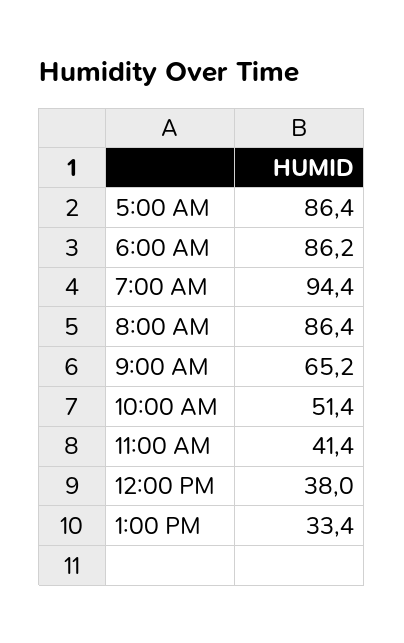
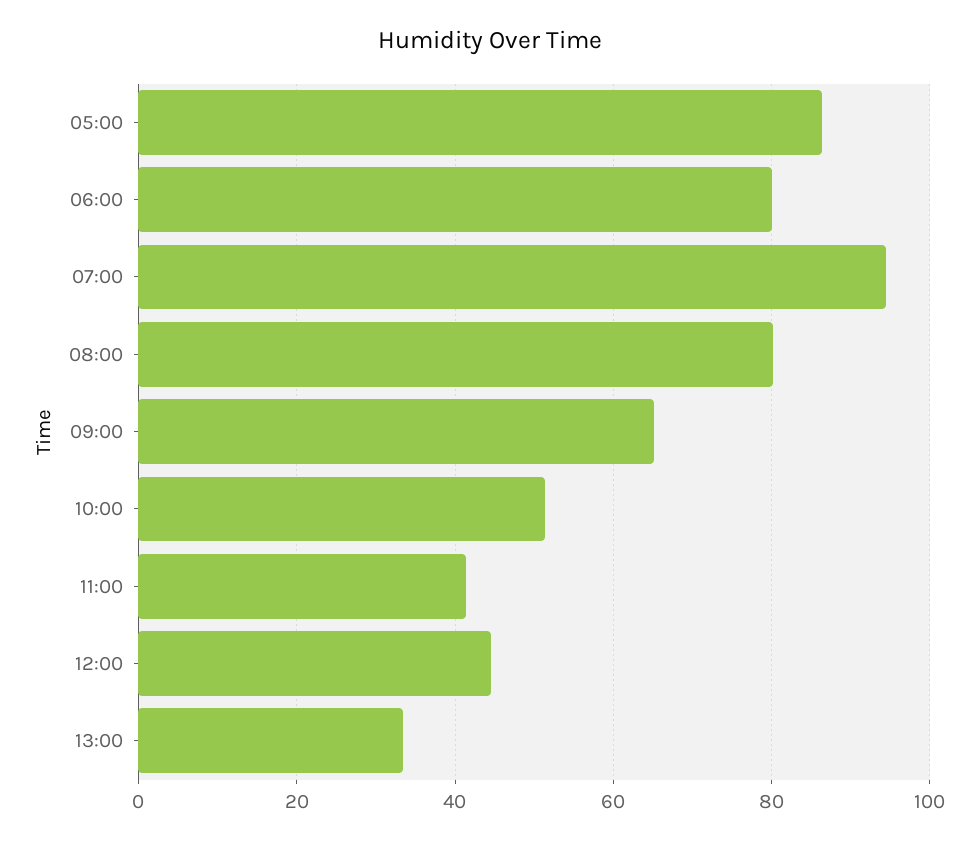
  {
    "5:00 AM": 86.4,
-   "6:00 AM": 86.2,
+   "6:00 AM": 80,
    "7:00 AM": 94.4,
-   "8:00 AM": 86.4,
+   "8:00 AM": 80,
    "9:00 AM": 65.2,
    "10:00 AM": 51.4,
    "11:00 AM": 41.4,
-   "12:00 PM": 38,
+   "12:00 PM": 44,
    "1:00 PM": 33.4
  }

